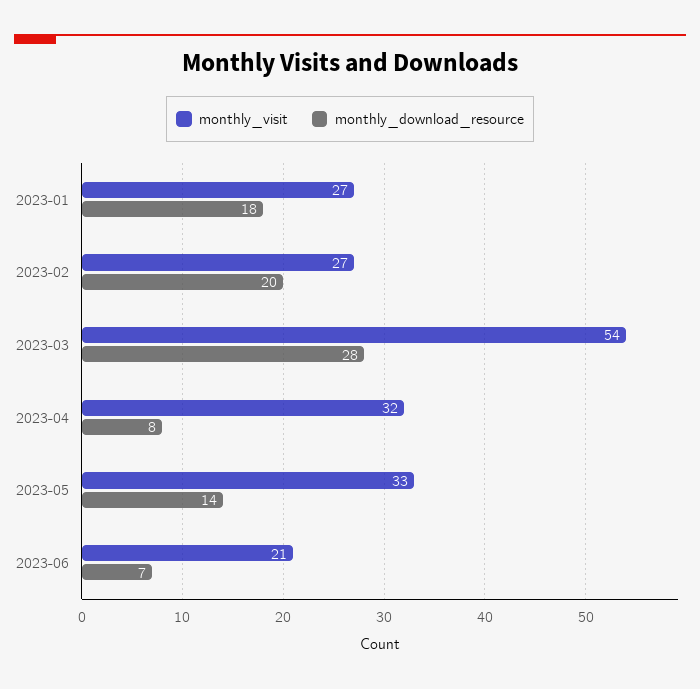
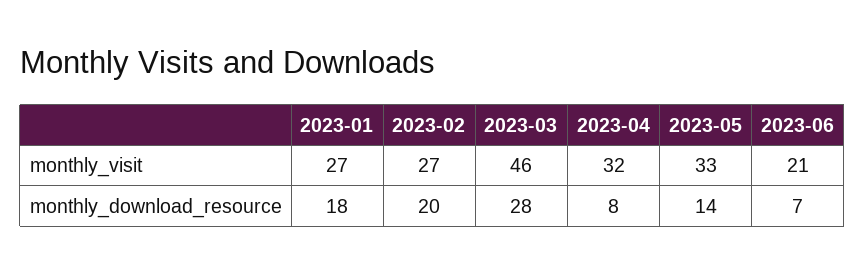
  {
    "monthly_visit": {
      "2023-01": 27,
      "2023-02": 27,
-     "2023-03": 54,
+     "2023-03": 46,
      "2023-04": 32,
      "2023-05": 33,
      "2023-06": 21
    },
    "monthly_download_resource": {
      "2023-01": 18,
      "2023-02": 20,
      "2023-03": 28,
      "2023-04": 8,
      "2023-05": 14,
      "2023-06": 7
    }
  }

